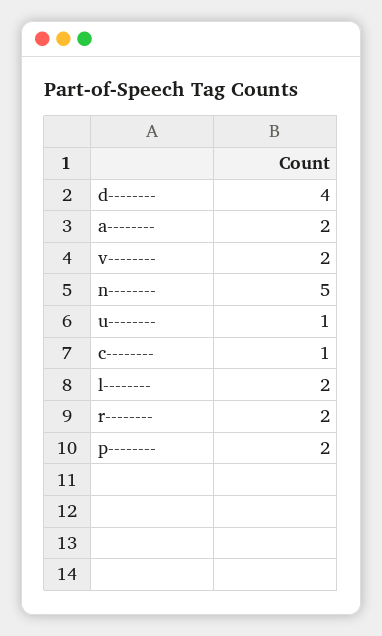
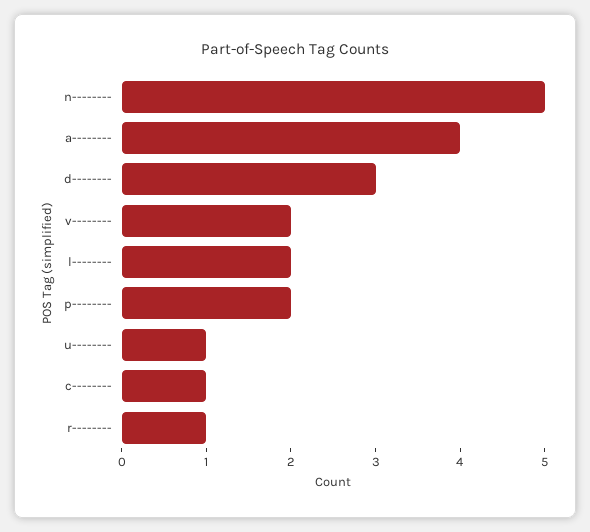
  {
-   "d--------": 4,
+   "d--------": 3,
-   "a--------": 2,
+   "a--------": 4,
    "v--------": 2,
    "n--------": 5,
    "u--------": 1,
    "c--------": 1,
    "l--------": 2,
-   "r--------": 2,
+   "r--------": 1,
    "p--------": 2
  }

